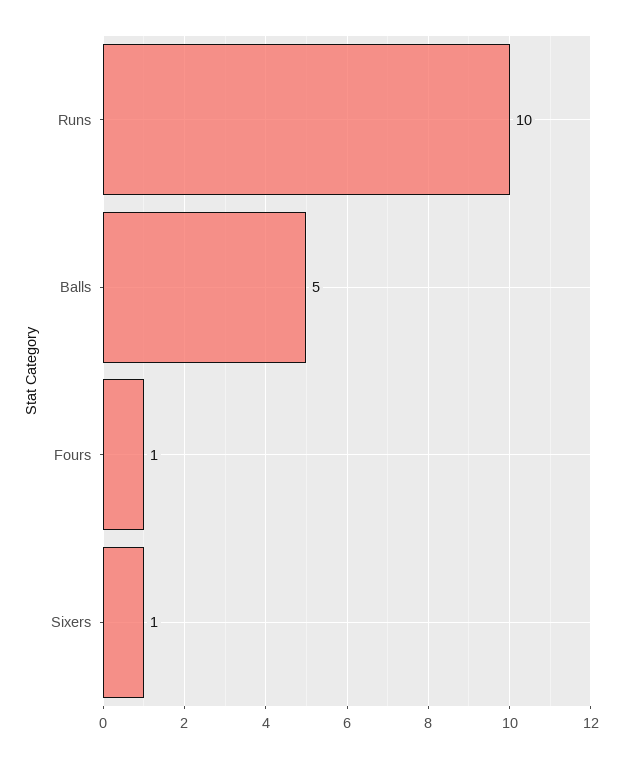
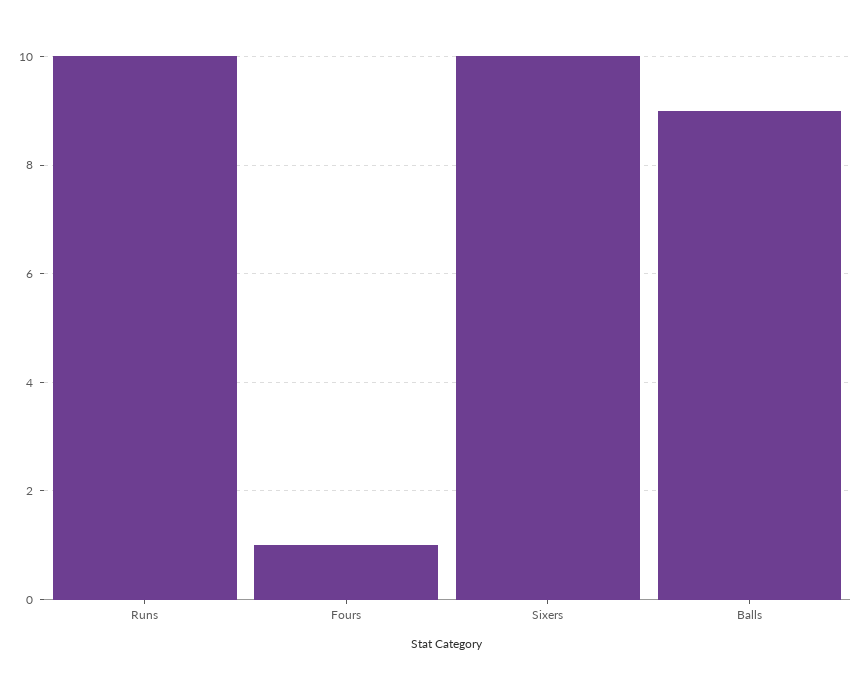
  {
    "Runs": 10,
-   "Balls": 5,
+   "Balls": 9,
    "Fours": 1,
-   "Sixers": 1
+   "Sixers": 10
  }

